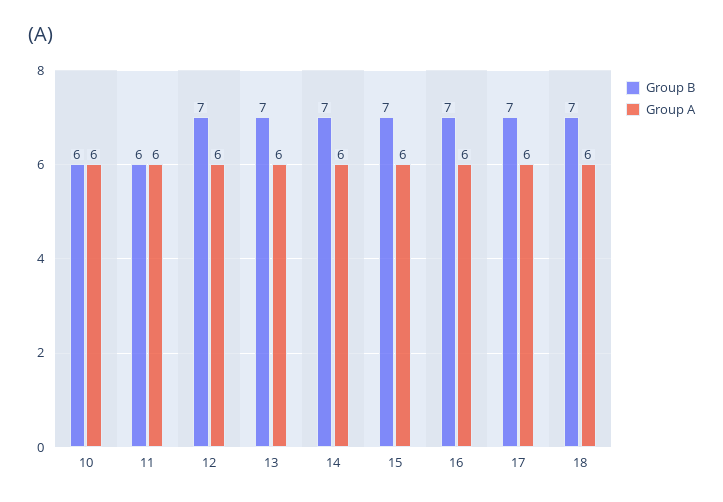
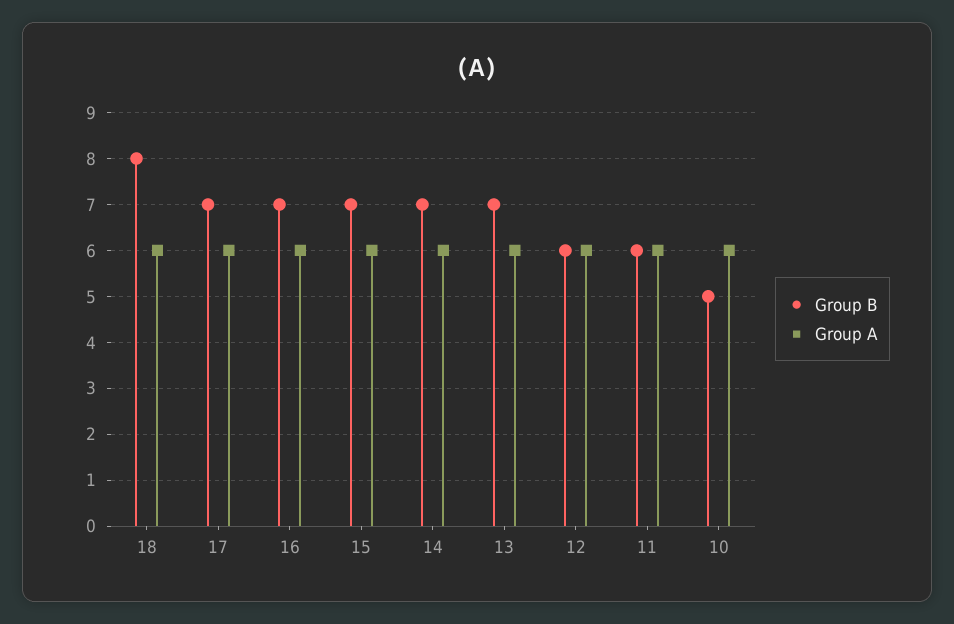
  {
    "Group B": {
-     "10": 6,
+     "10": 5,
      "11": 6,
-     "12": 7,
+     "12": 6,
      "13": 7,
      "14": 7,
      "15": 7,
      "16": 7,
      "17": 7,
-     "18": 7
+     "18": 8
    },
    "Group A": {
      "10": 6,
      "11": 6,
      "12": 6,
      "13": 6,
      "14": 6,
      "15": 6,
      "16": 6,
      "17": 6,
      "18": 6
    }
  }

